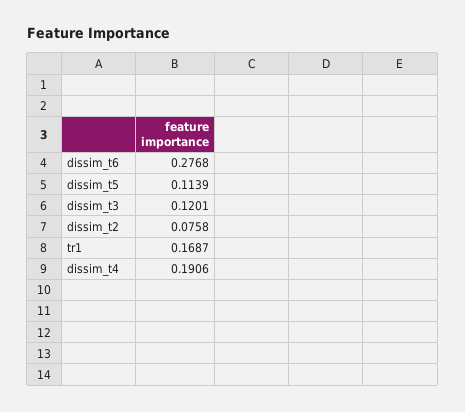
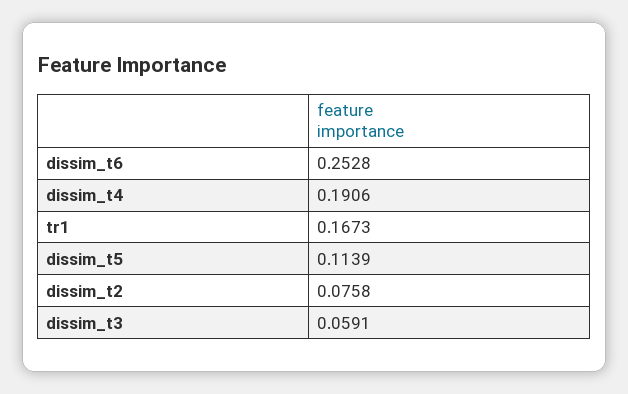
  {
-   "dissim_t6": 0.2768,
+   "dissim_t6": 0.2528,
    "dissim_t5": 0.1139,
-   "dissim_t3": 0.1201,
+   "dissim_t3": 0.0591,
    "dissim_t2": 0.0758,
-   "tr1": 0.1687,
+   "tr1": 0.1673,
    "dissim_t4": 0.1906
  }

